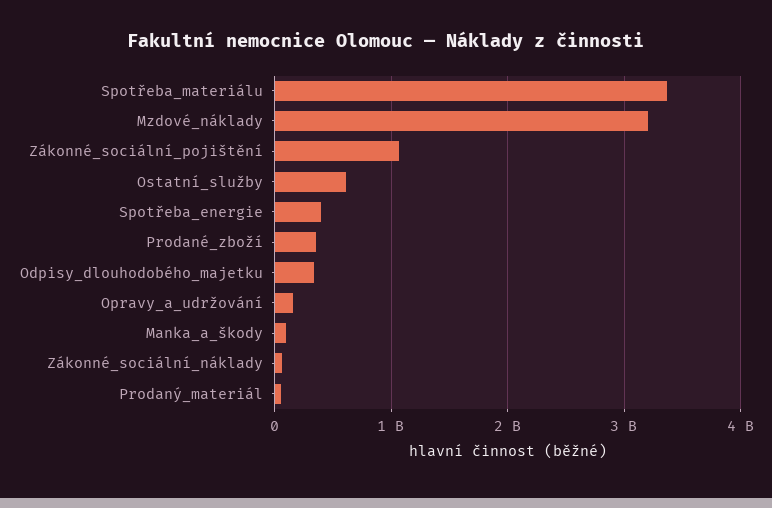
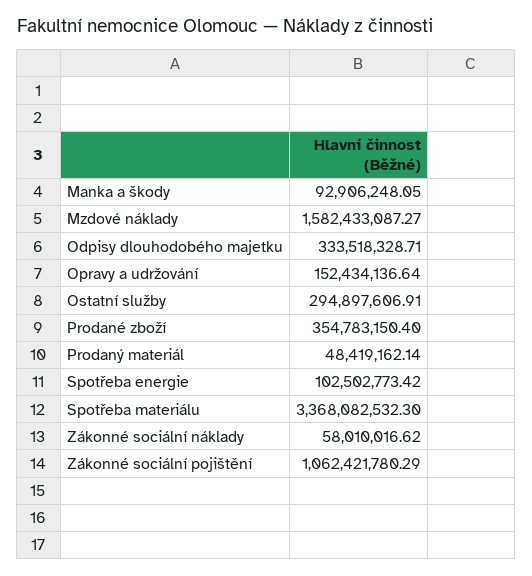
  {
    "Spotřeba_materiálu": 3368082532.3,
-   "Mzdové_náklady": 3200000000,
+   "Mzdové_náklady": 1582433087.27,
    "Zákonné_sociální_pojištění": 1062421780.29,
-   "Ostatní_služby": 600000000,
+   "Ostatní_služby": 294897606.91,
-   "Spotřeba_energie": 400000000,
+   "Spotřeba_energie": 102502773.42,
    "Prodané_zboží": 354783150.4,
    "Odpisy_dlouhodobého_majetku": 333518328.71,
    "Opravy_a_udržování": 152434136.64,
    "Manka_a_škody": 92906248.05,
    "Zákonné_sociální_náklady": 58010016.62,
    "Prodaný_materiál": 48419162.14
  }

